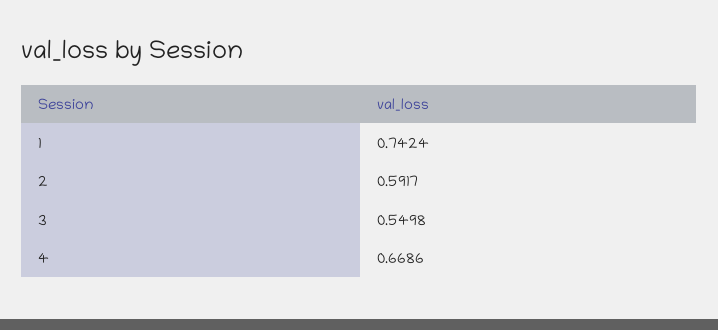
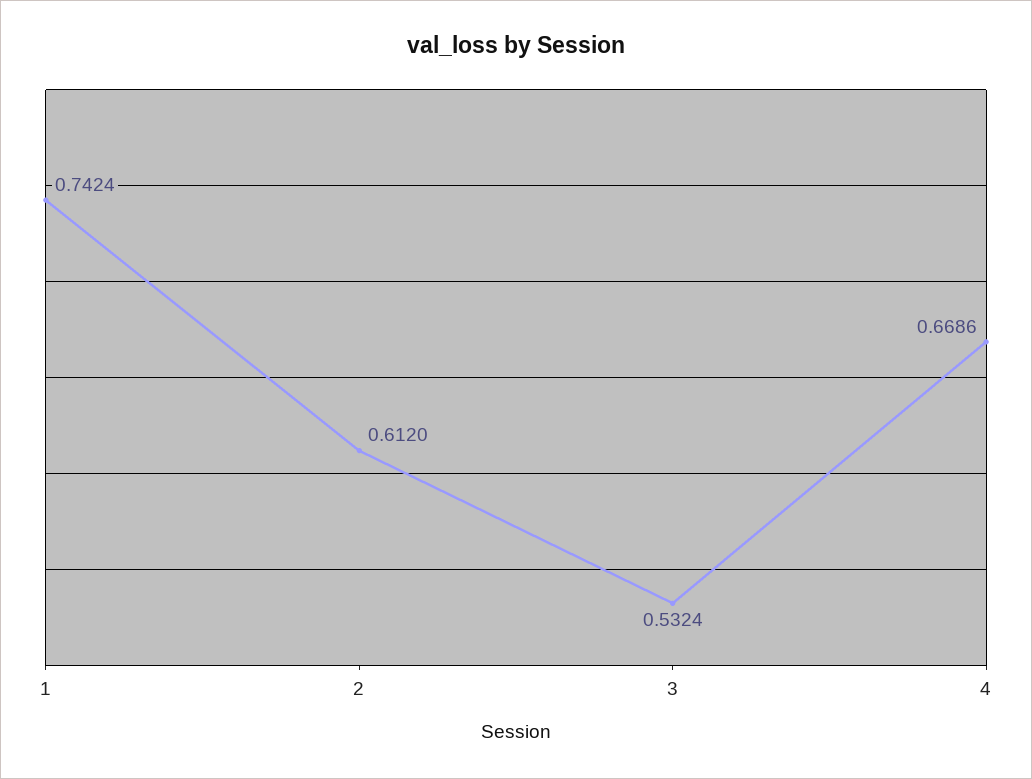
  {
    "1": 0.7424,
-   "2": 0.5917,
+   "2": 0.612,
-   "3": 0.5498,
+   "3": 0.5324,
    "4": 0.6686
  }

